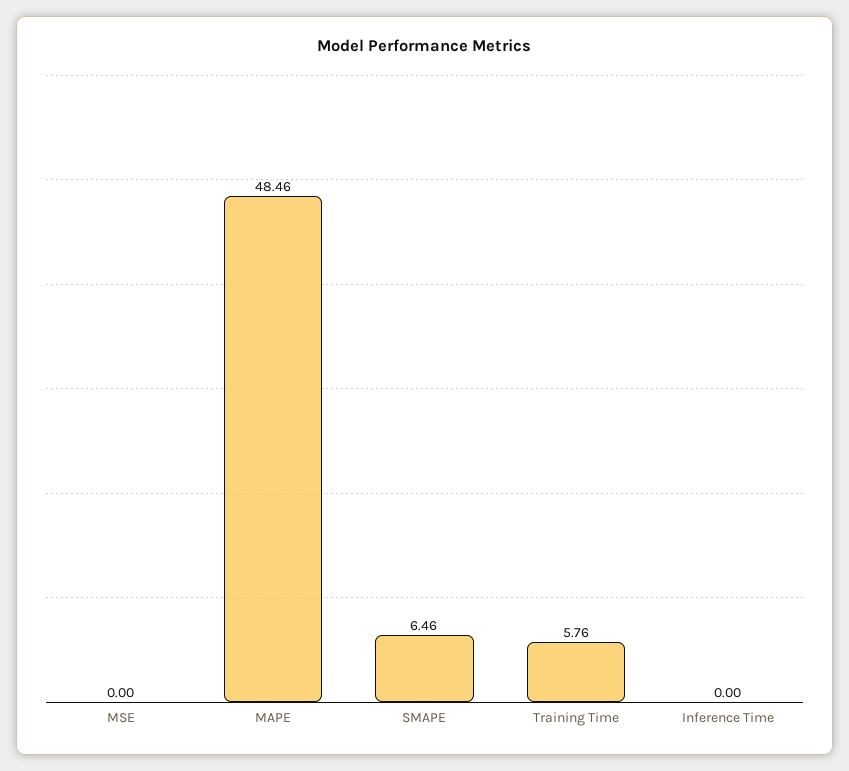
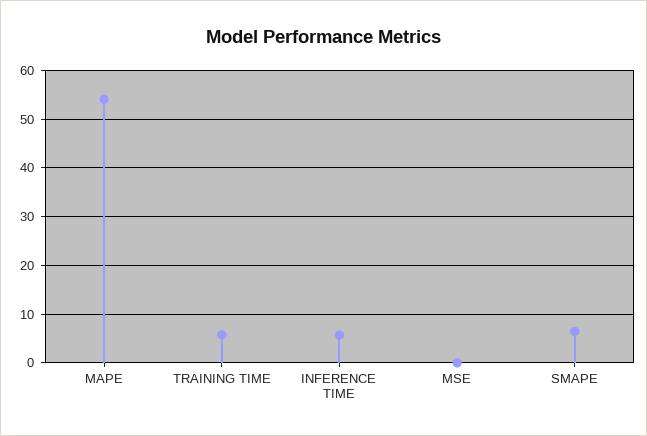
  {
    "MSE": 0,
-   "MAPE": 48.46,
+   "MAPE": 54,
    "SMAPE": 6.46,
    "Training Time": 5.76,
-   "Inference Time": 0
+   "Inference Time": 6
  }

